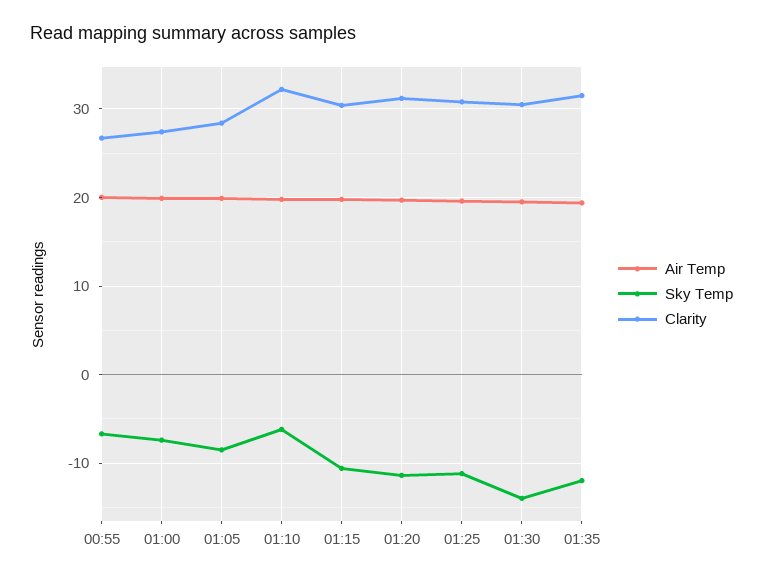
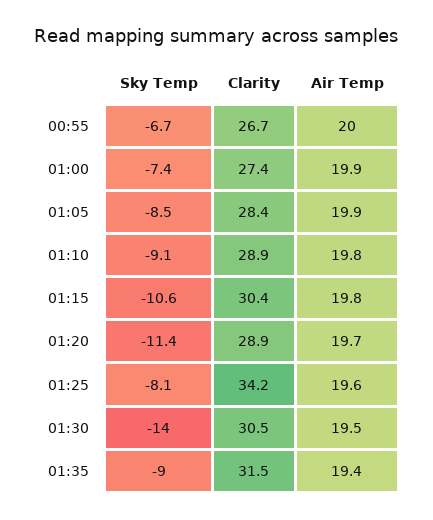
  {
    "Air Temp": {
      "00:55": 20,
      "01:00": 19.9,
      "01:05": 19.9,
      "01:10": 19.8,
      "01:15": 19.8,
      "01:20": 19.7,
      "01:25": 19.6,
      "01:30": 19.5,
      "01:35": 19.4
    },
    "Sky Temp": {
      "00:55": -6.7,
      "01:00": -7.4,
      "01:05": -8.5,
-     "01:10": -6,
+     "01:10": -9.1,
      "01:15": -10.6,
      "01:20": -11.4,
-     "01:25": -11,
+     "01:25": -8.1,
      "01:30": -14,
-     "01:35": -12
+     "01:35": -9
    },
    "Clarity": {
      "00:55": 26.7,
      "01:00": 27.4,
      "01:05": 28.4,
-     "01:10": 32,
+     "01:10": 28.9,
      "01:15": 30.4,
-     "01:20": 31,
+     "01:20": 28.9,
-     "01:25": 31,
+     "01:25": 34.2,
      "01:30": 30.5,
      "01:35": 31.5
    }
  }

